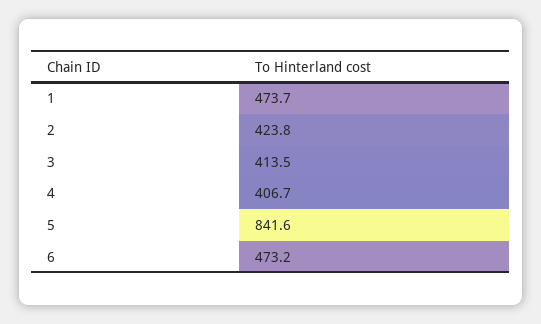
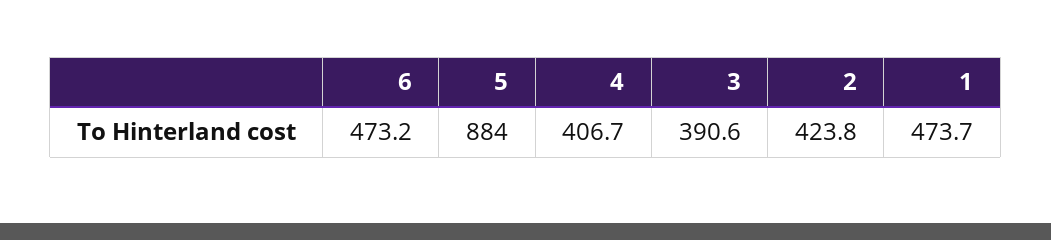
  {
    "1": 473.7,
    "2": 423.8,
-   "3": 413.5,
+   "3": 390.6,
    "4": 406.7,
-   "5": 841.6,
+   "5": 884,
    "6": 473.2
  }

